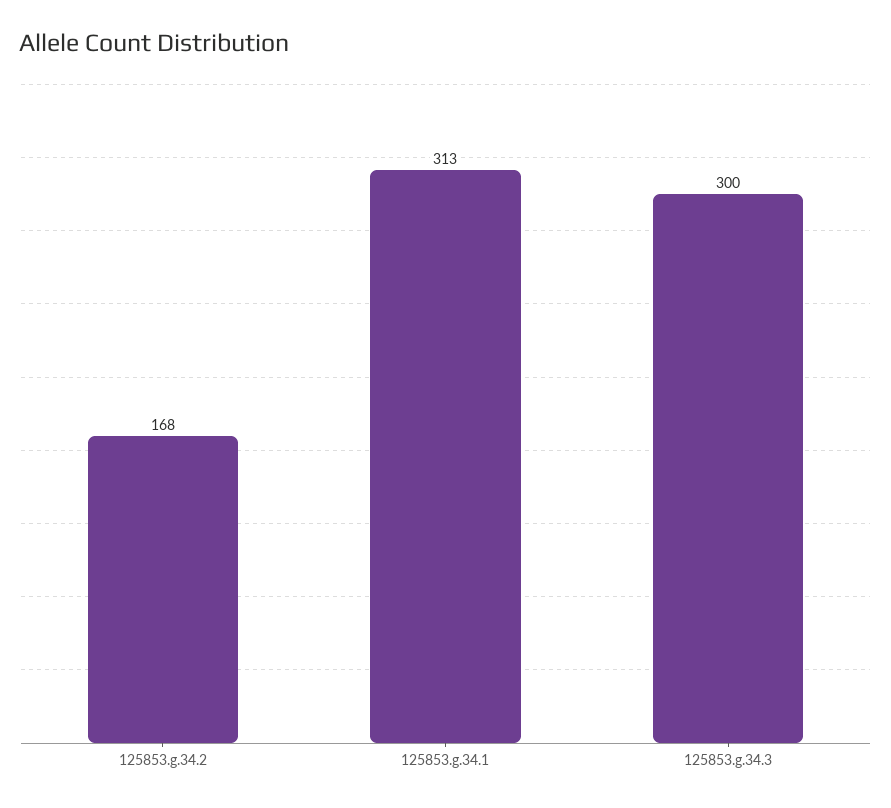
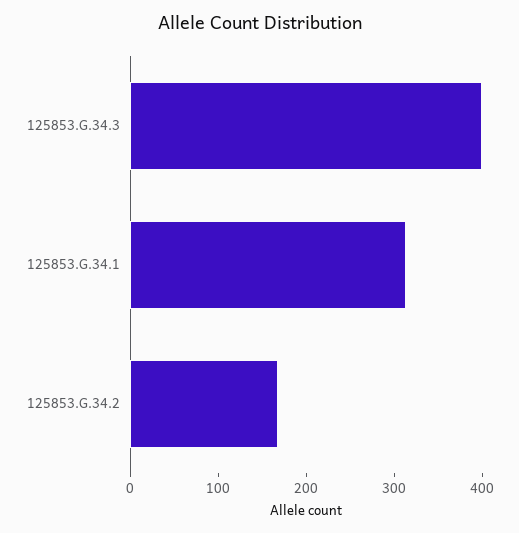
  {
    "125853.g.34.2": 168,
    "125853.g.34.1": 313,
-   "125853.g.34.3": 300
+   "125853.g.34.3": 400
  }

